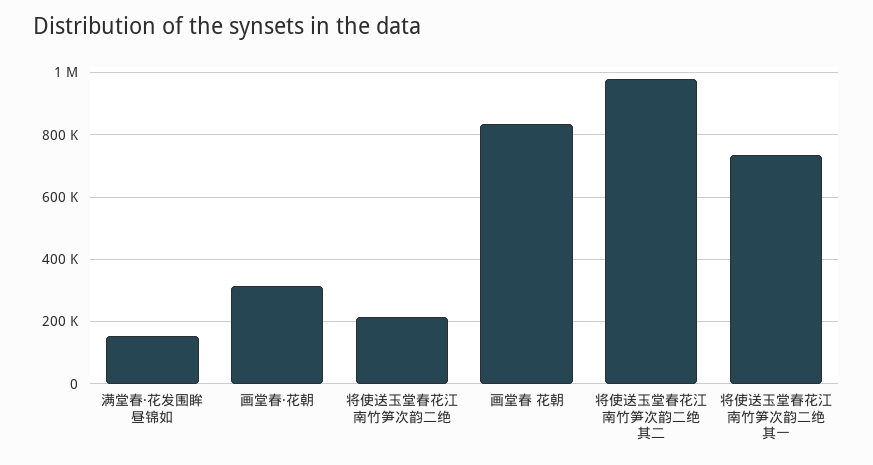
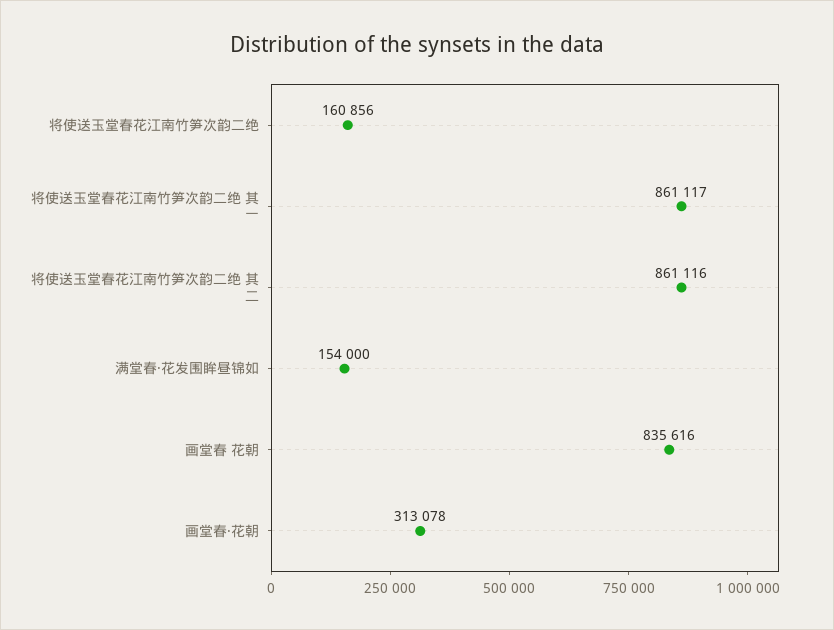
  {
    "满堂春·花发围眸昼锦如": 154000,
    "画堂春·花朝": 313078,
-   "将使送玉堂春花江南竹笋次韵二绝": 220000,
+   "将使送玉堂春花江南竹笋次韵二绝": 160856,
    "画堂春 花朝": 835616,
-   "将使送玉堂春花江南竹笋次韵二绝 其二": 980000,
+   "将使送玉堂春花江南竹笋次韵二绝 其二": 861116,
-   "将使送玉堂春花江南竹笋次韵二绝 其一": 740000
+   "将使送玉堂春花江南竹笋次韵二绝 其一": 861117
  }

